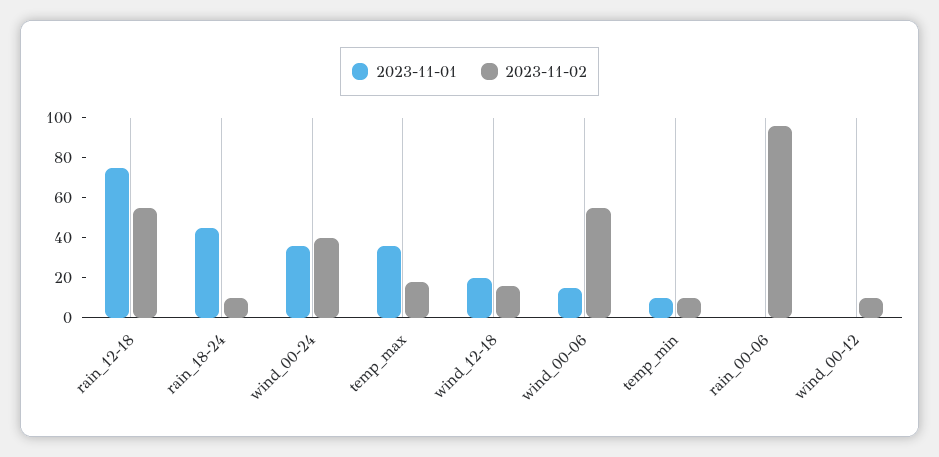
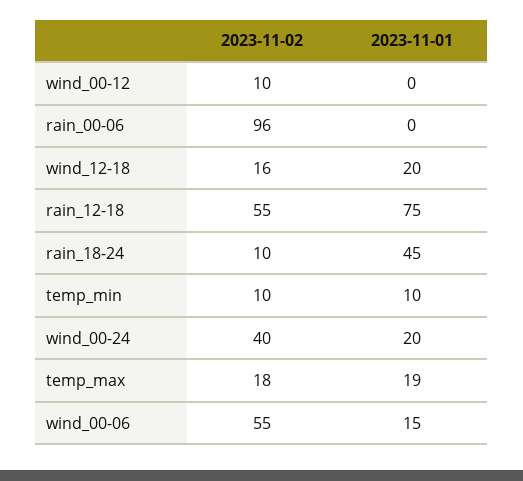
  {
    "2023-11-01": {
      "rain_12-18": 75,
      "rain_18-24": 45,
-     "wind_00-24": 35,
+     "wind_00-24": 20,
-     "temp_max": 35,
+     "temp_max": 19,
      "wind_12-18": 20,
      "wind_00-06": 15,
      "temp_min": 10,
      "rain_00-06": 0,
      "wind_00-12": 0
    },
    "2023-11-02": {
      "rain_12-18": 55,
      "rain_18-24": 10,
      "wind_00-24": 40,
      "temp_max": 18,
      "wind_12-18": 16,
      "wind_00-06": 55,
      "temp_min": 10,
      "rain_00-06": 96,
      "wind_00-12": 10
    }
  }

